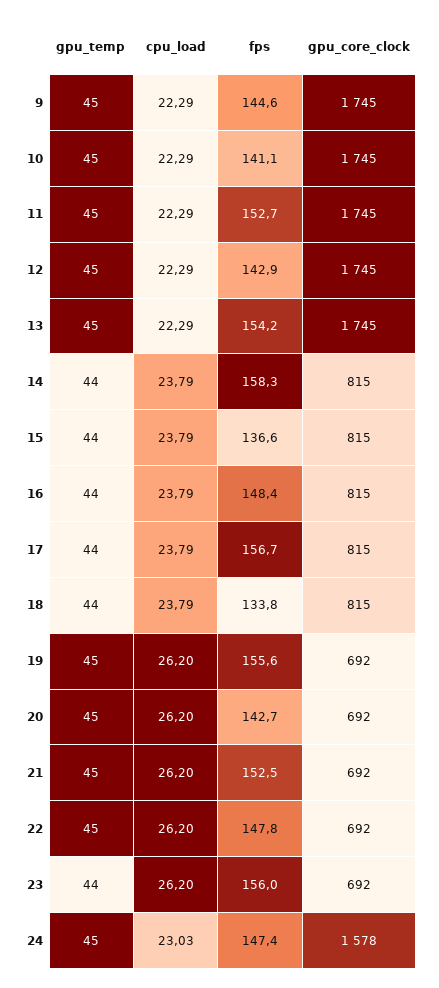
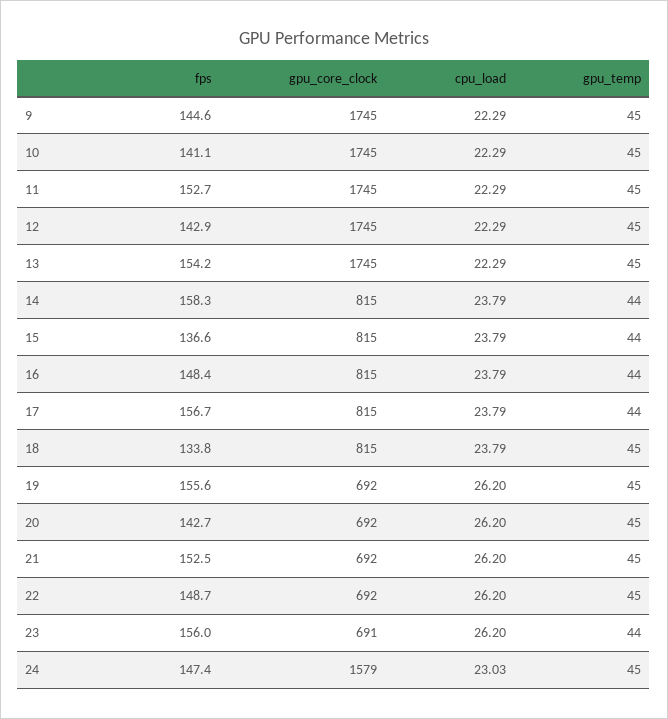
  {
    "gpu_temp": {
      "9": 45,
      "10": 45,
      "11": 45,
      "12": 45,
      "13": 45,
      "14": 44,
      "15": 44,
      "16": 44,
      "17": 44,
-     "18": 44,
+     "18": 45,
      "19": 45,
      "20": 45,
      "21": 45,
      "22": 45,
      "23": 44,
      "24": 45
    },
    "cpu_load": {
      "9": 22.29,
      "10": 22.29,
      "11": 22.29,
      "12": 22.29,
      "13": 22.29,
      "14": 23.79,
      "15": 23.79,
      "16": 23.79,
      "17": 23.79,
      "18": 23.79,
      "19": 26.2,
      "20": 26.2,
      "21": 26.2,
      "22": 26.2,
      "23": 26.2,
      "24": 23.03
    },
    "fps": {
      "9": 144.6,
      "10": 141.1,
      "11": 152.7,
      "12": 142.9,
      "13": 154.2,
      "14": 158.3,
      "15": 136.6,
      "16": 148.4,
      "17": 156.7,
      "18": 133.8,
      "19": 155.6,
      "20": 142.7,
      "21": 152.5,
-     "22": 147.8,
+     "22": 148.7,
      "23": 156,
      "24": 147.4
    },
    "gpu_core_clock": {
      "9": 1745,
      "10": 1745,
      "11": 1745,
      "12": 1745,
      "13": 1745,
      "14": 815,
      "15": 815,
      "16": 815,
      "17": 815,
      "18": 815,
      "19": 692,
      "20": 692,
      "21": 692,
      "22": 692,
-     "23": 692,
+     "23": 691,
-     "24": 1578
+     "24": 1579
    }
  }

